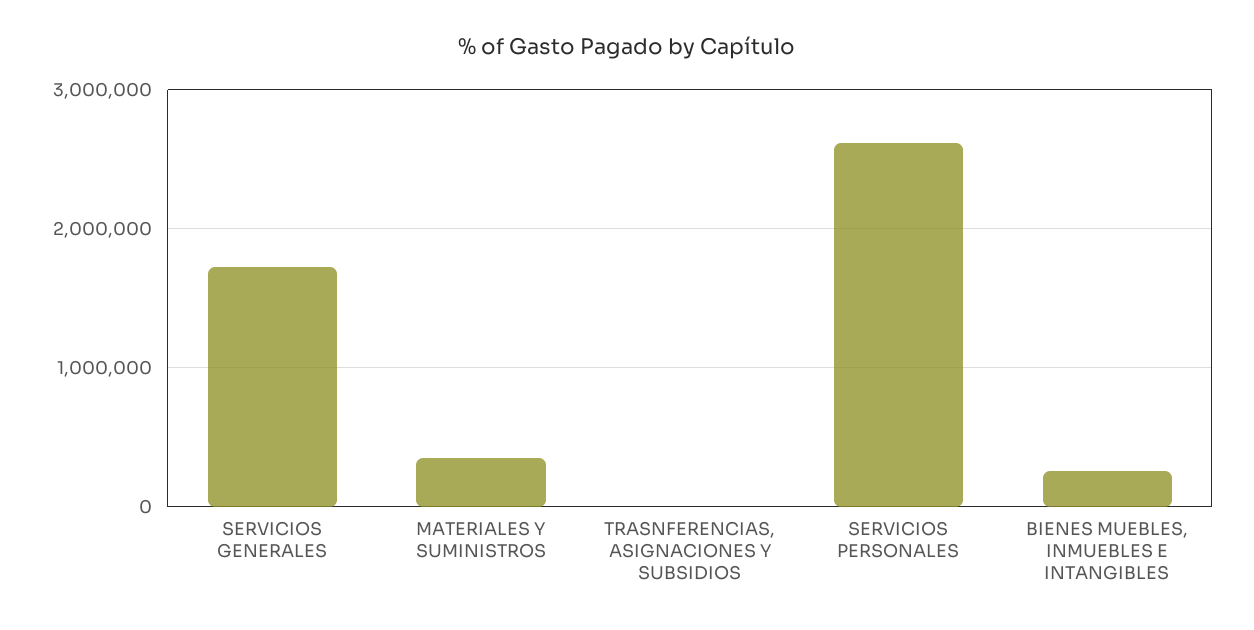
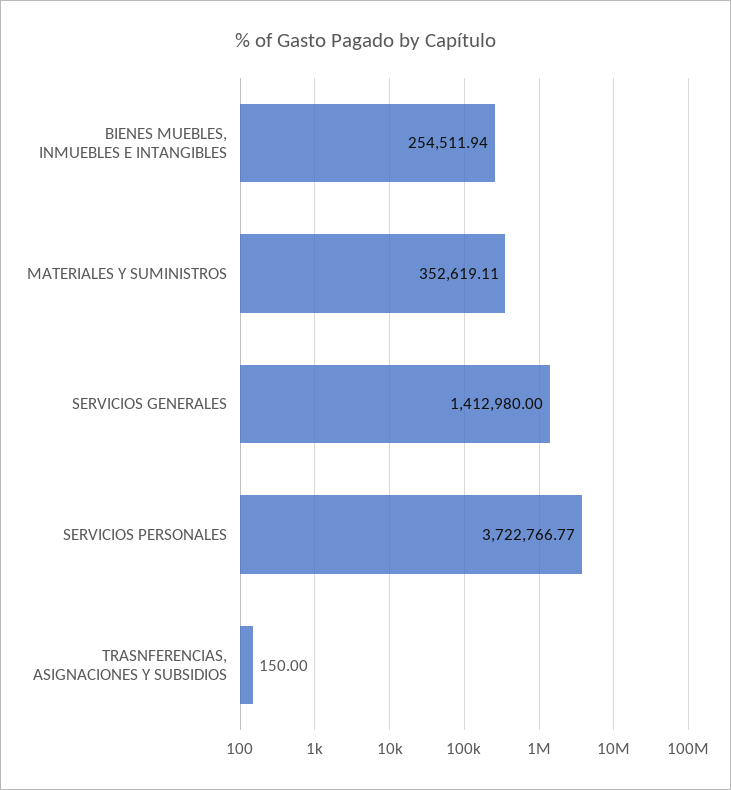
  {
-   "SERVICIOS GENERALES": 1700000,
+   "SERVICIOS GENERALES": 1412980,
    "MATERIALES Y SUMINISTROS": 352619.11,
    "TRASNFERENCIAS, ASIGNACIONES Y SUBSIDIOS": 150,
-   "SERVICIOS PERSONALES": 2600000,
+   "SERVICIOS PERSONALES": 3722766.77,
    "BIENES MUEBLES, INMUEBLES E INTANGIBLES": 254511.94
  }

